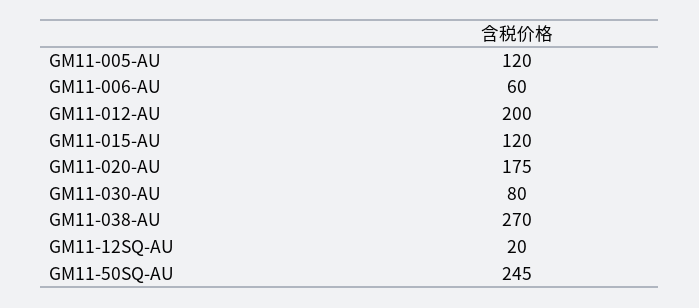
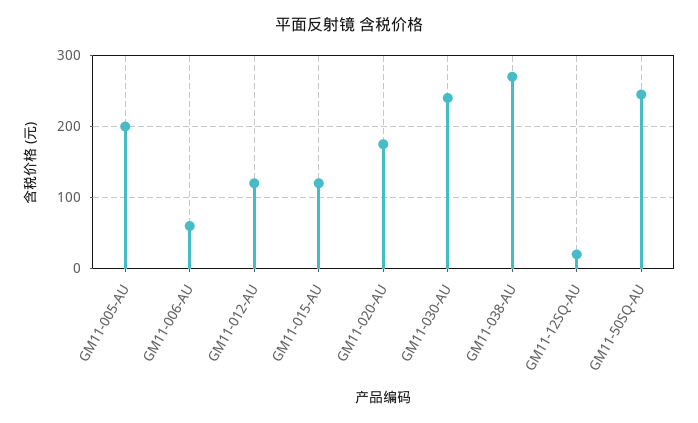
  {
-   "GM11-005-AU": 120,
+   "GM11-005-AU": 200,
    "GM11-006-AU": 60,
-   "GM11-012-AU": 200,
+   "GM11-012-AU": 120,
    "GM11-015-AU": 120,
    "GM11-020-AU": 175,
-   "GM11-030-AU": 80,
+   "GM11-030-AU": 240,
    "GM11-038-AU": 270,
    "GM11-12SQ-AU": 20,
    "GM11-50SQ-AU": 245
  }

